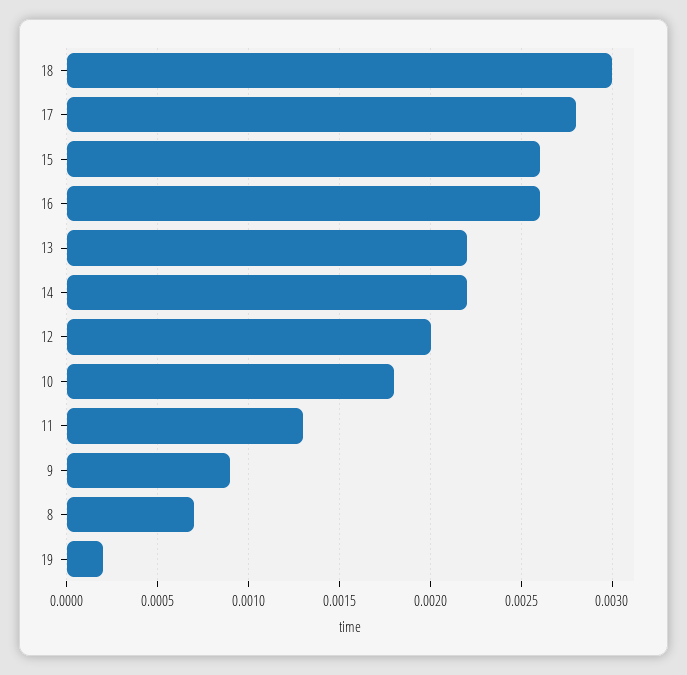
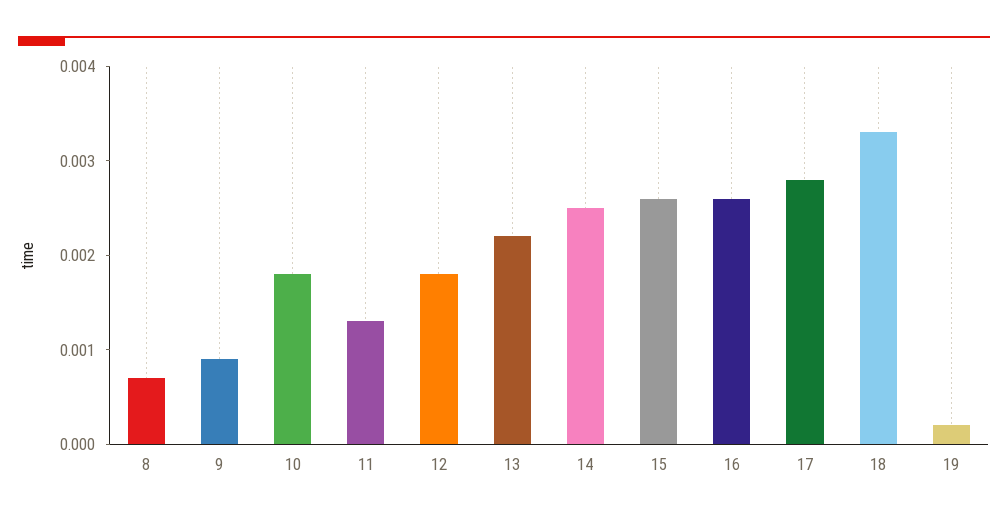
  {
-   "18": 0.003,
+   "18": 0.0033,
    "17": 0.0028,
    "15": 0.0026,
    "16": 0.0026,
    "13": 0.0022,
-   "14": 0.0022,
+   "14": 0.0025,
-   "12": 0.002,
+   "12": 0.0018,
    "10": 0.0018,
    "11": 0.0013,
    "9": 0.0009,
    "8": 0.0007,
    "19": 0.0002
  }

